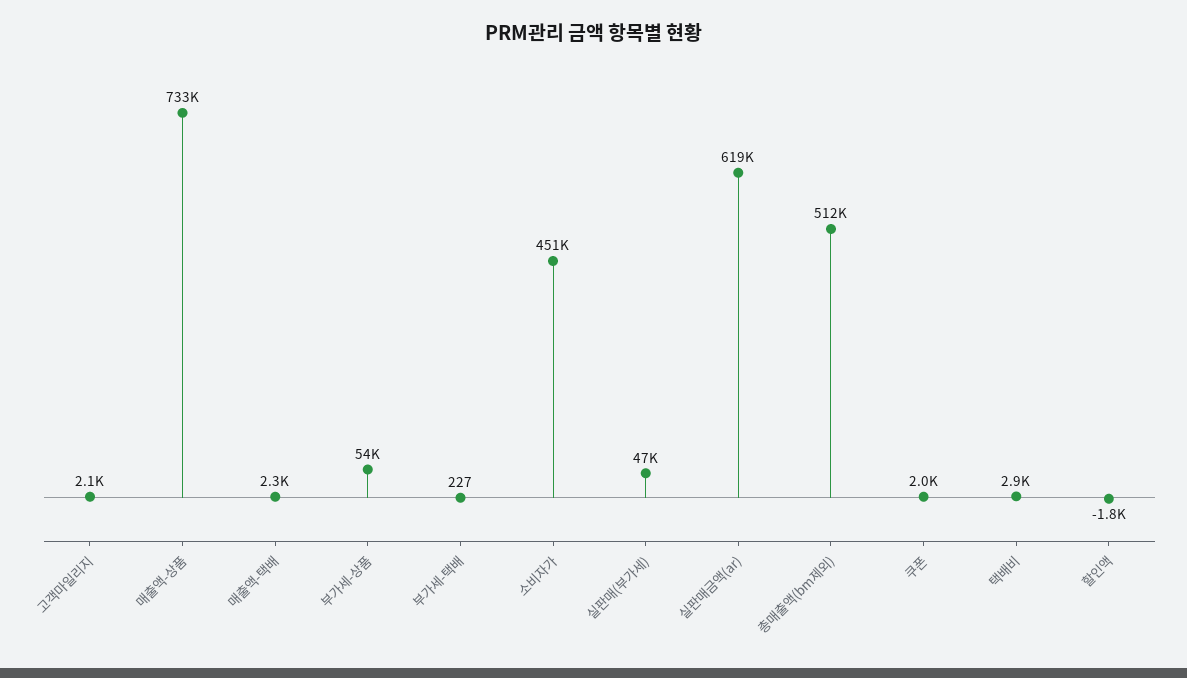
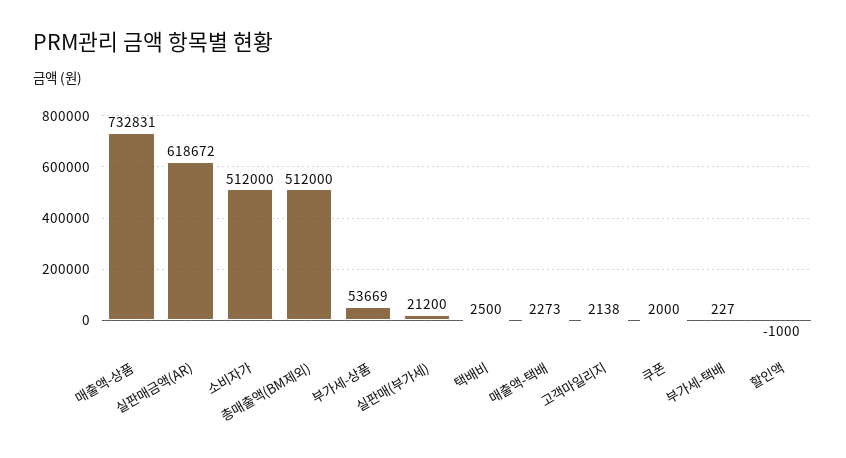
  {
    "고객마일리지": 2138,
    "매출액-상품": 732831,
    "매출액-택배": 2273,
    "부가세-상품": 53669,
    "부가세-택배": 227,
-   "소비자가": 451000,
+   "소비자가": 512000,
-   "실판매(부가세)": 47000,
+   "실판매(부가세)": 21200,
    "실판매금액(ar)": 618672,
    "총매출액(bm제외)": 512000,
    "쿠폰": 2000,
-   "택배비": 2900,
+   "택배비": 2500,
-   "할인액": -1800
+   "할인액": -1000
  }

